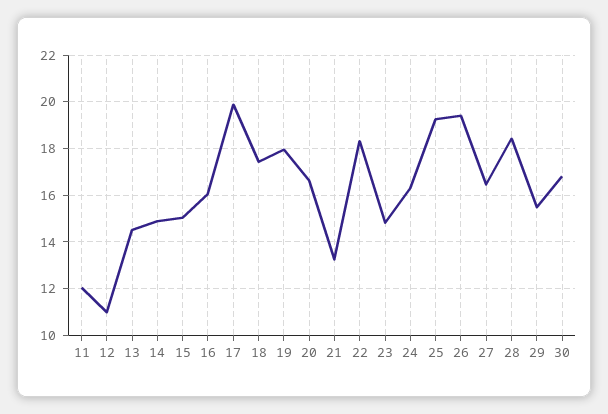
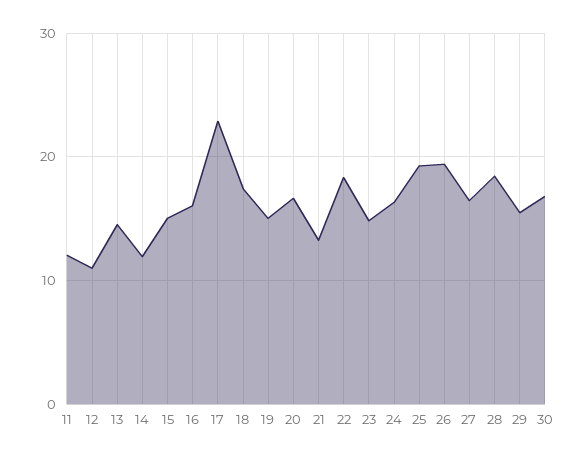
  {
    "11": 12,
    "12": 11,
    "13": 14.5,
-   "14": 15,
+   "14": 12,
    "15": 15,
    "16": 16,
-   "17": 20,
+   "17": 23,
    "18": 17.5,
-   "19": 18,
+   "19": 15,
    "20": 16.5,
    "21": 13,
    "22": 18.5,
    "23": 15,
    "24": 16.5,
    "25": 19.5,
    "26": 19.5,
    "27": 16.5,
    "28": 18.5,
    "29": 15.5,
    "30": 17
  }

